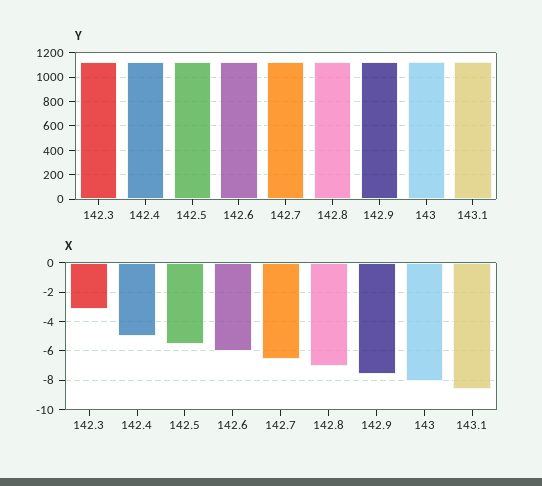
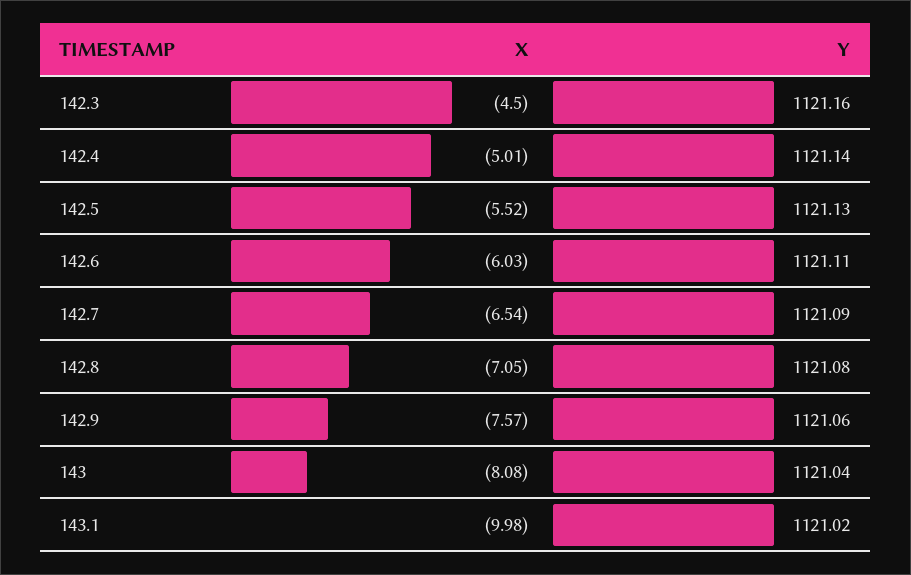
  {
    "Y": {
      "142.3": 1121.16,
      "142.4": 1121.14,
      "142.5": 1121.13,
      "142.6": 1121.11,
      "142.7": 1121.09,
      "142.8": 1121.08,
      "142.9": 1121.06,
      "143": 1121.04,
      "143.1": 1121.02
    },
    "X": {
-     "142.3": -3,
+     "142.3": -4.5,
      "142.4": -5.01,
      "142.5": -5.52,
      "142.6": -6.03,
      "142.7": -6.54,
      "142.8": -7.05,
      "142.9": -7.57,
      "143": -8.08,
-     "143.1": -8.5
+     "143.1": -9.98
    }
  }

